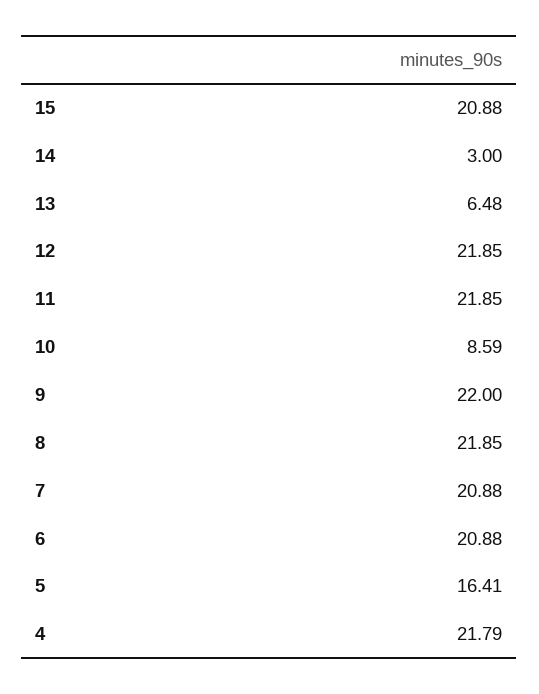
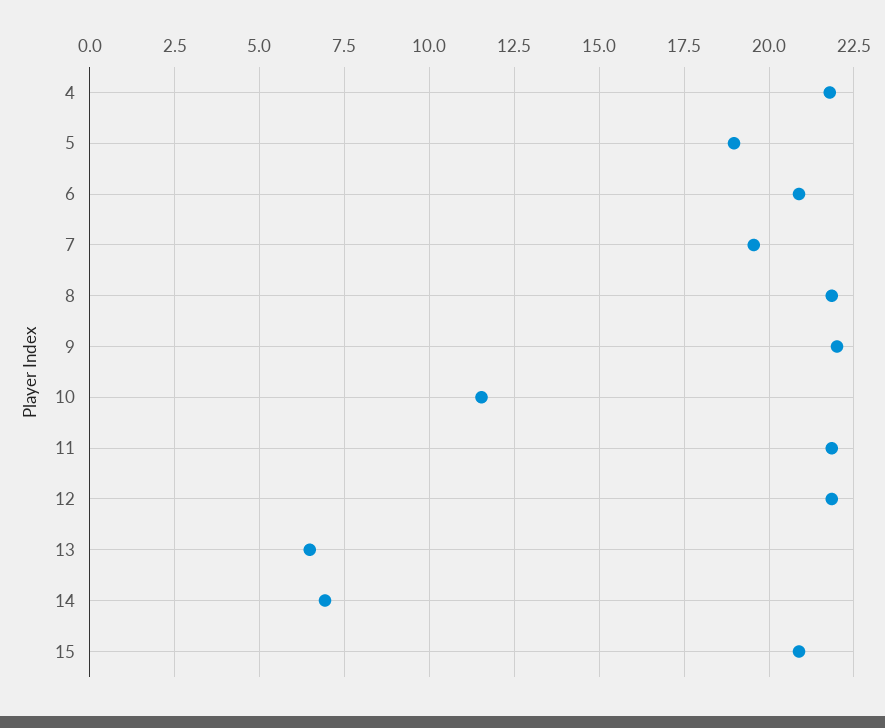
  {
    "15": 20.88,
-   "14": 3,
+   "14": 7,
    "13": 6.48,
    "12": 21.85,
    "11": 21.85,
-   "10": 8.59,
+   "10": 11.5,
    "9": 22,
    "8": 21.85,
-   "7": 20.88,
+   "7": 19.5,
    "6": 20.88,
-   "5": 16.41,
+   "5": 19,
    "4": 21.79
  }

